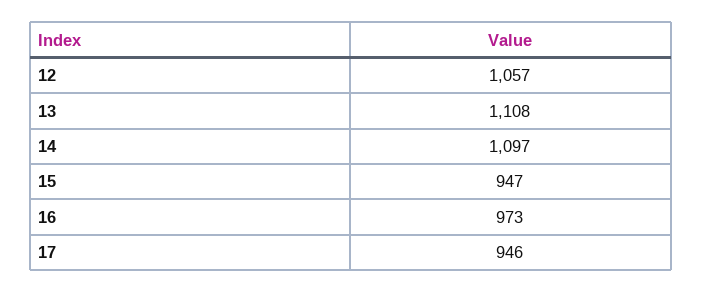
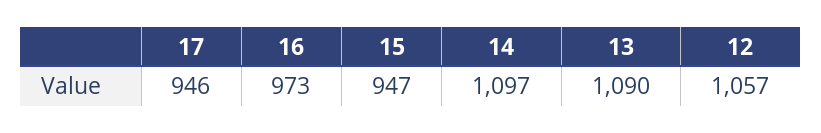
  {
    "12": 1057,
-   "13": 1108,
+   "13": 1090,
    "14": 1097,
    "15": 947,
    "16": 973,
    "17": 946
  }

